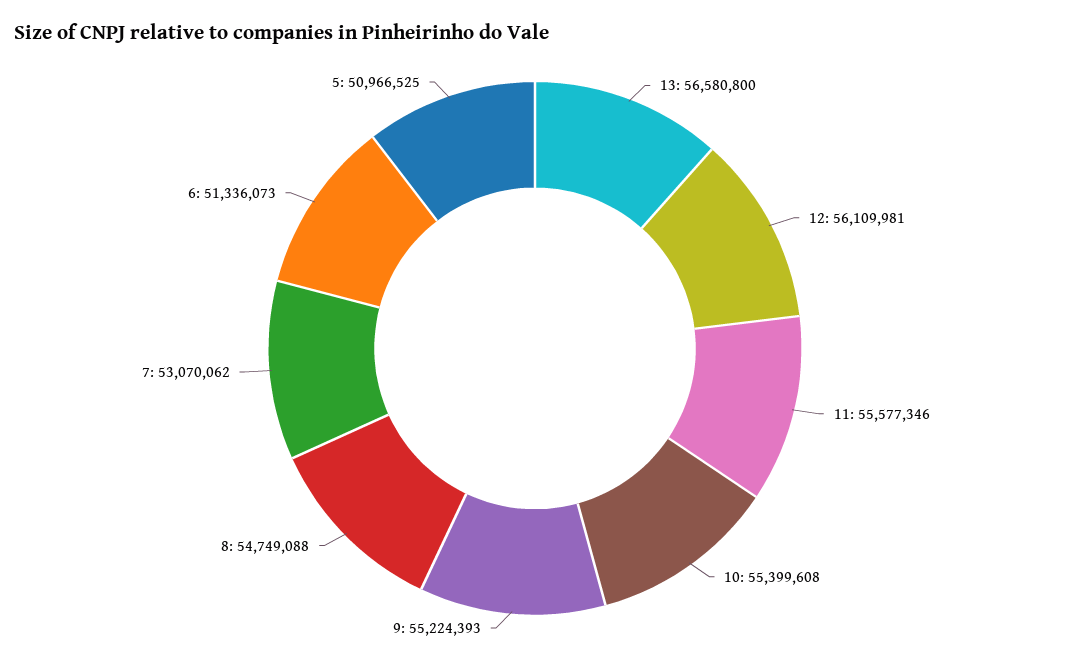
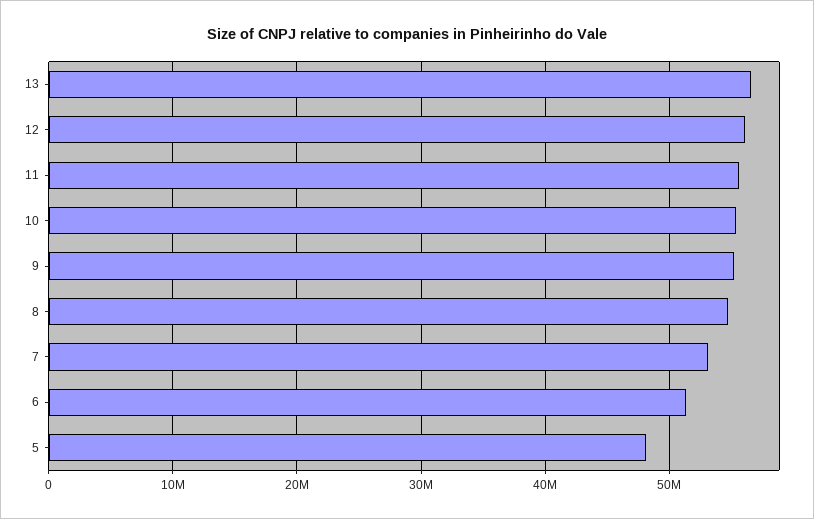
  {
    "13": 56580800,
    "12": 56109981,
    "11": 55577346,
    "10": 55399608,
    "9": 55224393,
    "8": 54749088,
    "7": 53070062,
    "6": 51336073,
-   "5": 50966525
+   "5": 48000000
  }

